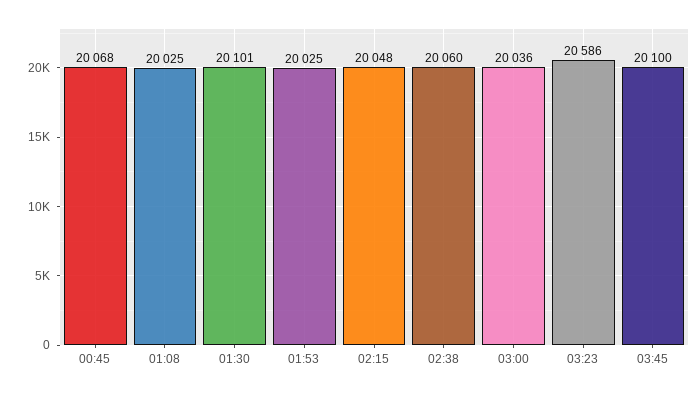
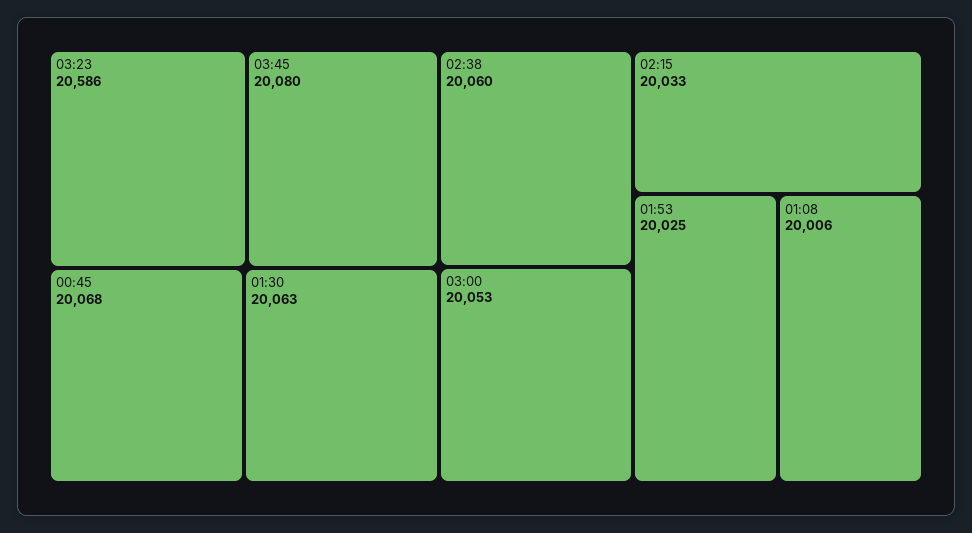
  {
    "00:45": 20068,
-   "01:08": 20025,
+   "01:08": 20006,
-   "01:30": 20101,
+   "01:30": 20063,
    "01:53": 20025,
-   "02:15": 20048,
+   "02:15": 20033,
    "02:38": 20060,
-   "03:00": 20036,
+   "03:00": 20053,
    "03:23": 20586,
-   "03:45": 20100
+   "03:45": 20080
  }

